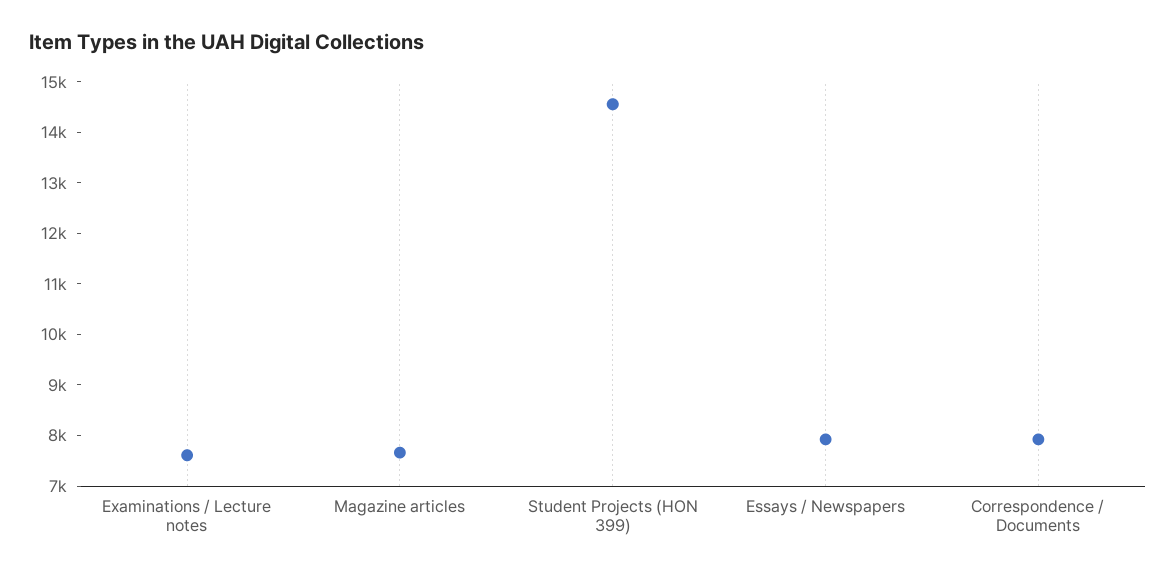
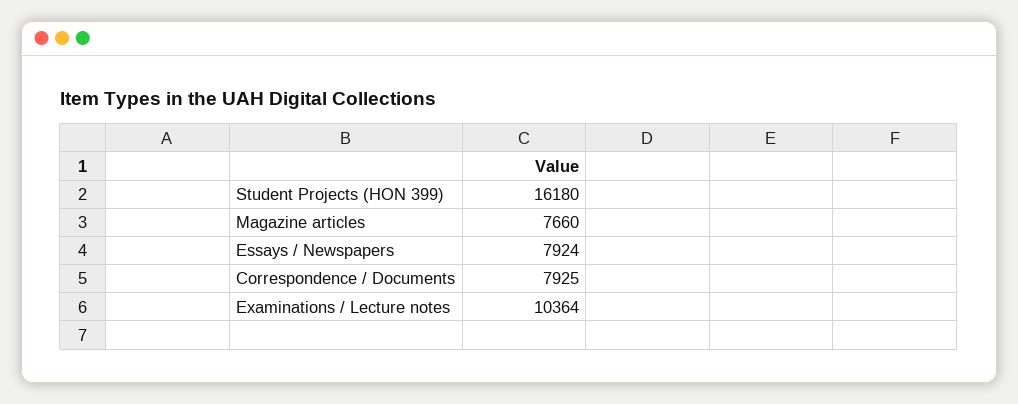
  {
-   "Examinations / Lecture notes": 7600,
+   "Examinations / Lecture notes": 10364,
    "Magazine articles": 7660,
-   "Student Projects (HON 399)": 14600,
+   "Student Projects (HON 399)": 16180,
    "Essays / Newspapers": 7924,
    "Correspondence / Documents": 7925
  }

